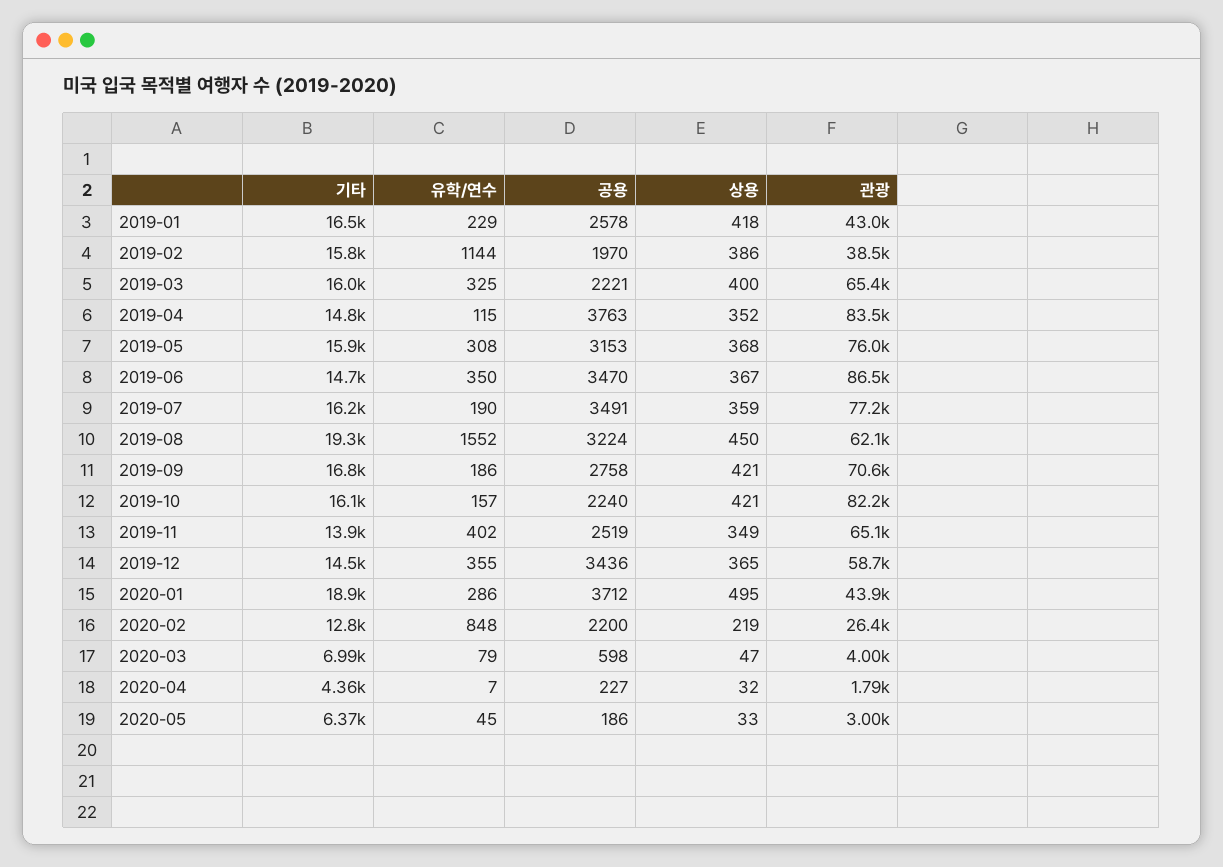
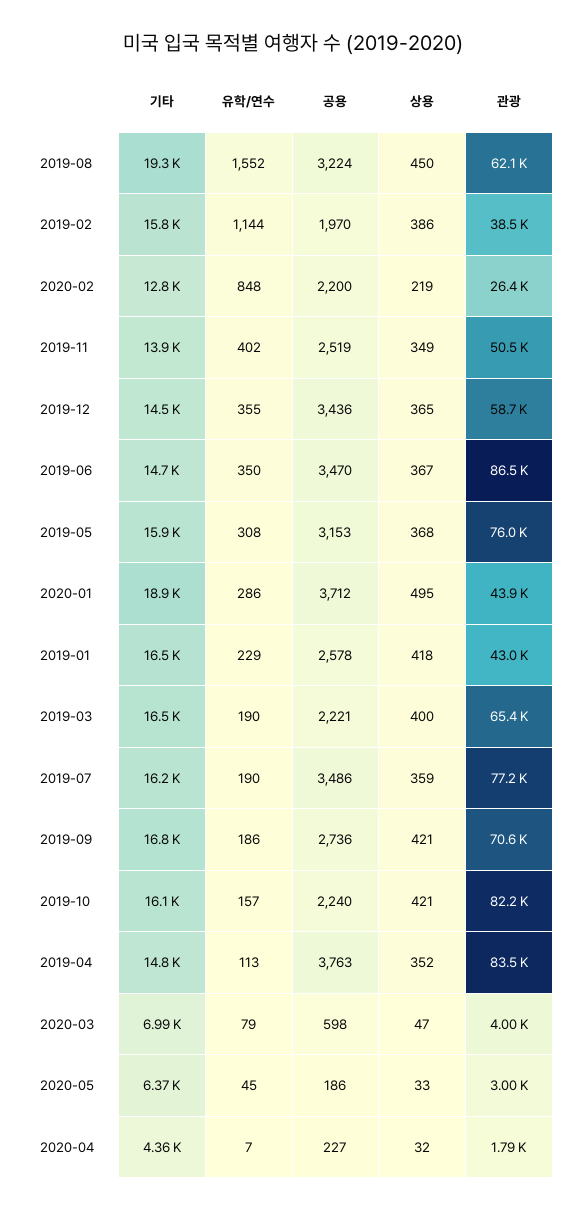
  {
    "기타": {
      "2019-01": 16500,
      "2019-02": 15800,
-     "2019-03": 16000,
+     "2019-03": 16500,
      "2019-04": 14800,
      "2019-05": 15900,
      "2019-06": 14700,
      "2019-07": 16200,
      "2019-08": 19300,
      "2019-09": 16800,
      "2019-10": 16100,
      "2019-11": 13900,
      "2019-12": 14500,
      "2020-01": 18900,
      "2020-02": 12800,
      "2020-03": 6990,
      "2020-04": 4360,
      "2020-05": 6370
    },
    "유학/연수": {
      "2019-01": 229,
      "2019-02": 1144,
-     "2019-03": 325,
+     "2019-03": 190,
-     "2019-04": 115,
+     "2019-04": 113,
      "2019-05": 308,
      "2019-06": 350,
      "2019-07": 190,
      "2019-08": 1552,
      "2019-09": 186,
      "2019-10": 157,
      "2019-11": 402,
      "2019-12": 355,
      "2020-01": 286,
      "2020-02": 848,
      "2020-03": 79,
      "2020-04": 7,
      "2020-05": 45
    },
    "공용": {
      "2019-01": 2578,
      "2019-02": 1970,
      "2019-03": 2221,
      "2019-04": 3763,
      "2019-05": 3153,
      "2019-06": 3470,
-     "2019-07": 3491,
+     "2019-07": 3486,
      "2019-08": 3224,
-     "2019-09": 2758,
+     "2019-09": 2736,
      "2019-10": 2240,
      "2019-11": 2519,
      "2019-12": 3436,
      "2020-01": 3712,
      "2020-02": 2200,
      "2020-03": 598,
      "2020-04": 227,
      "2020-05": 186
    },
    "상용": {
      "2019-01": 418,
      "2019-02": 386,
      "2019-03": 400,
      "2019-04": 352,
      "2019-05": 368,
      "2019-06": 367,
      "2019-07": 359,
      "2019-08": 450,
      "2019-09": 421,
      "2019-10": 421,
      "2019-11": 349,
      "2019-12": 365,
      "2020-01": 495,
      "2020-02": 219,
      "2020-03": 47,
      "2020-04": 32,
      "2020-05": 33
    },
    "관광": {
      "2019-01": 43000,
      "2019-02": 38500,
      "2019-03": 65400,
      "2019-04": 83500,
      "2019-05": 76000,
      "2019-06": 86500,
      "2019-07": 77200,
      "2019-08": 62100,
      "2019-09": 70600,
      "2019-10": 82200,
-     "2019-11": 65100,
+     "2019-11": 50500,
      "2019-12": 58700,
      "2020-01": 43900,
      "2020-02": 26400,
      "2020-03": 4000,
      "2020-04": 1790,
      "2020-05": 3000
    }
  }

